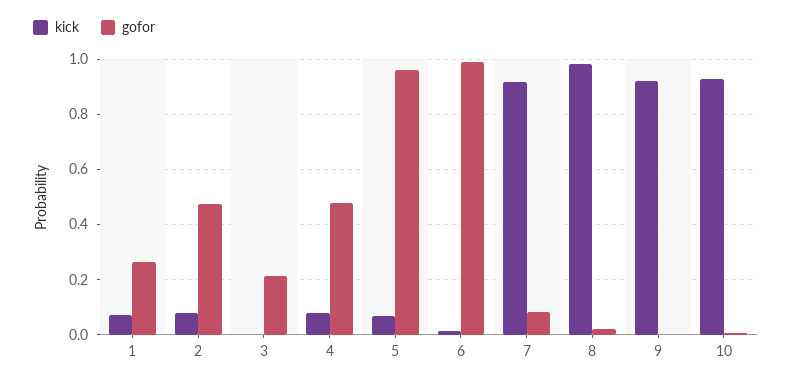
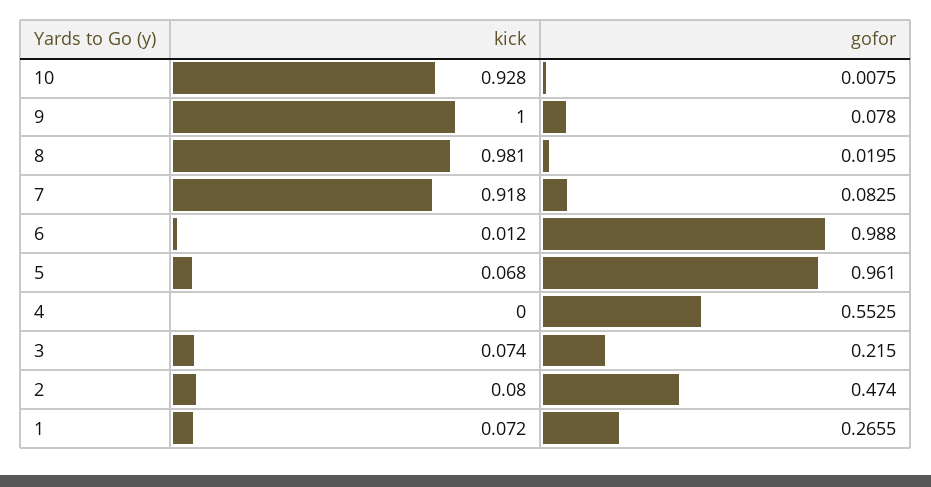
  {
    "kick": {
      "1": 0.072,
      "2": 0.08,
-     "3": 0,
+     "3": 0.074,
-     "4": 0.075,
+     "4": 0,
      "5": 0.068,
      "6": 0.012,
      "7": 0.918,
      "8": 0.981,
-     "9": 0.925,
+     "9": 1,
      "10": 0.928
    },
    "gofor": {
      "1": 0.2655,
      "2": 0.474,
      "3": 0.215,
-     "4": 0.475,
+     "4": 0.5525,
      "5": 0.961,
      "6": 0.988,
      "7": 0.0825,
      "8": 0.0195,
-     "9": 0,
+     "9": 0.078,
      "10": 0.0075
    }
  }

